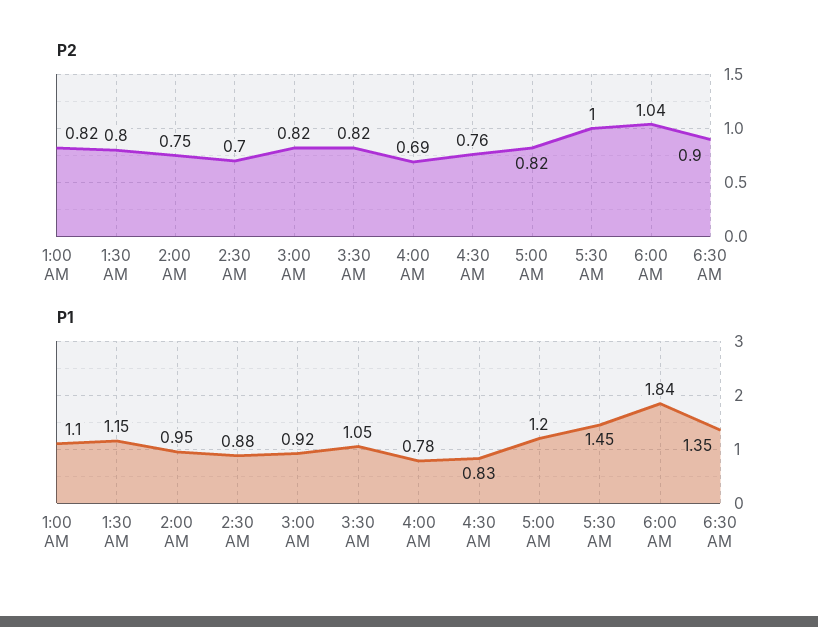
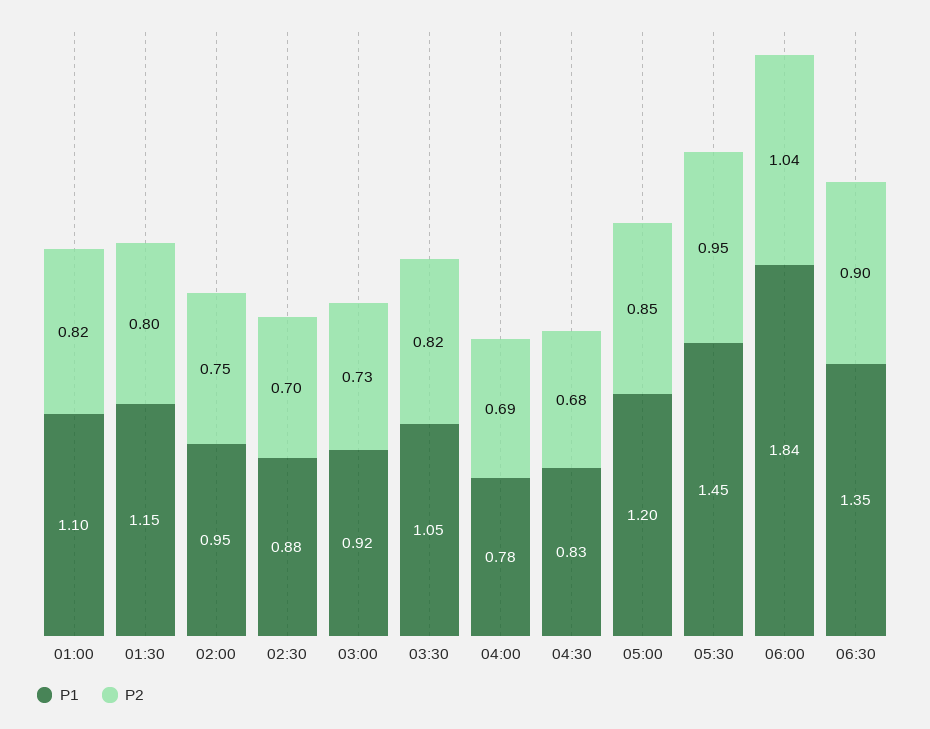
  {
    "P2": {
      "1:00 AM": 0.82,
      "1:30 AM": 0.8,
      "2:00 AM": 0.75,
      "2:30 AM": 0.7,
-     "3:00 AM": 0.82,
+     "3:00 AM": 0.73,
      "3:30 AM": 0.82,
      "4:00 AM": 0.69,
-     "4:30 AM": 0.76,
+     "4:30 AM": 0.68,
-     "5:00 AM": 0.82,
+     "5:00 AM": 0.85,
-     "5:30 AM": 1,
+     "5:30 AM": 0.95,
      "6:00 AM": 1.04,
      "6:30 AM": 0.9
    },
    "P1": {
      "1:00 AM": 1.1,
      "1:30 AM": 1.15,
      "2:00 AM": 0.95,
      "2:30 AM": 0.88,
      "3:00 AM": 0.92,
      "3:30 AM": 1.05,
      "4:00 AM": 0.78,
      "4:30 AM": 0.83,
      "5:00 AM": 1.2,
      "5:30 AM": 1.45,
      "6:00 AM": 1.84,
      "6:30 AM": 1.35
    }
  }

